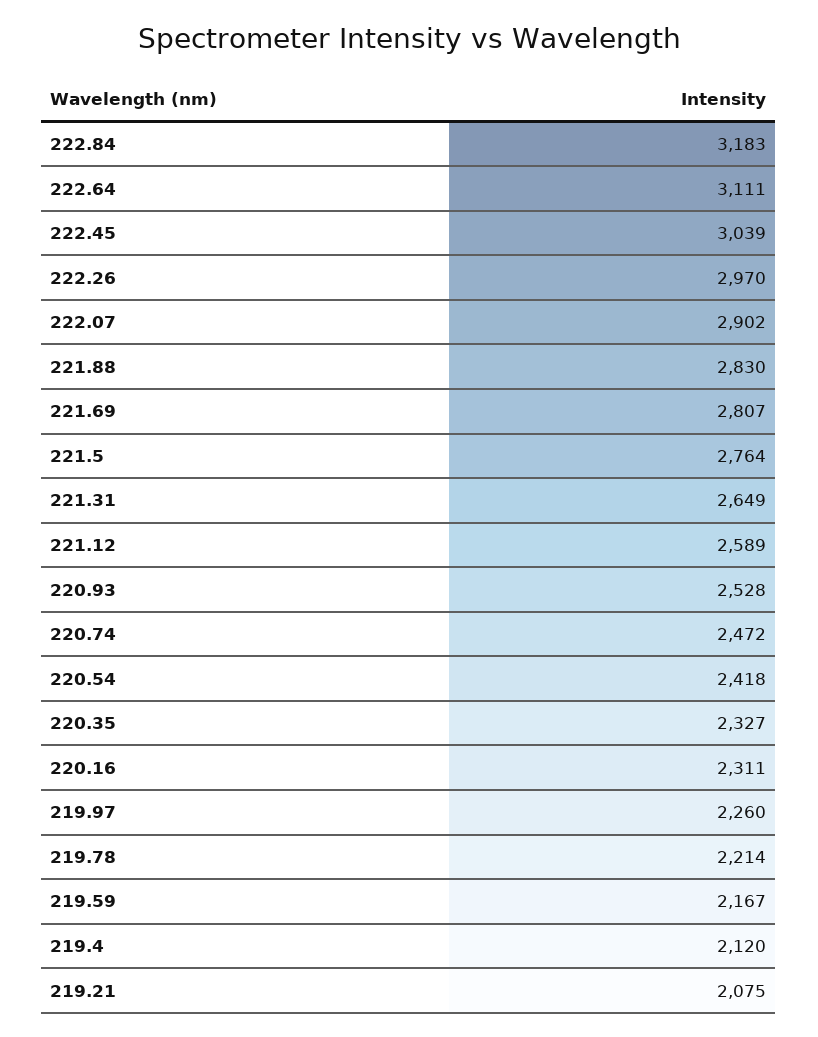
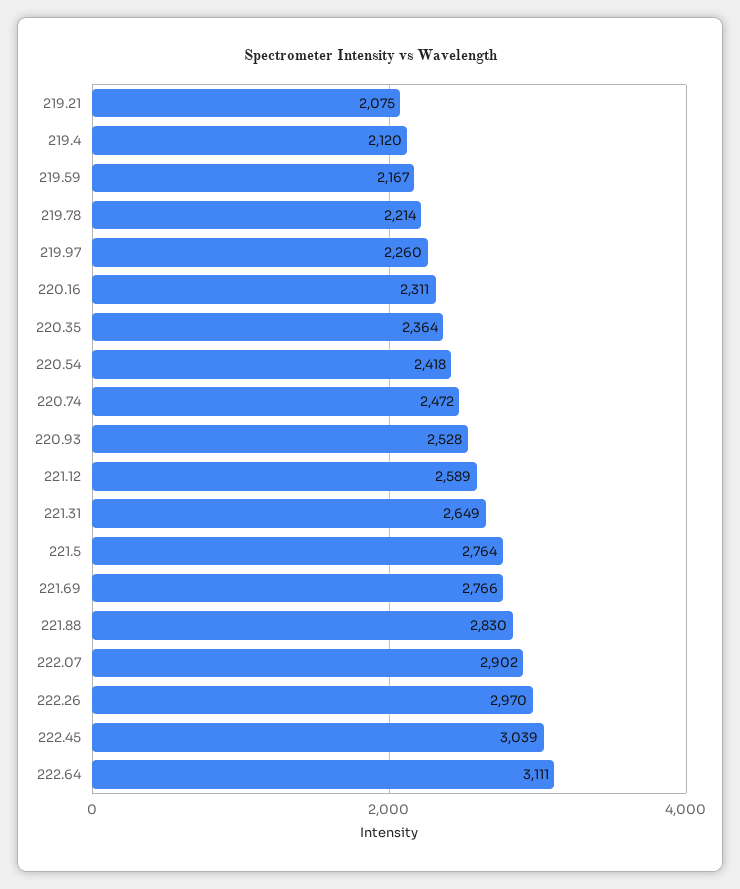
  {
-   "222.84": 3183,
    "222.64": 3111,
    "222.45": 3039,
    "222.26": 2970,
    "222.07": 2902,
    "221.88": 2830,
-   "221.69": 2807,
+   "221.69": 2766,
    "221.5": 2764,
    "221.31": 2649,
    "221.12": 2589,
    "220.93": 2528,
    "220.74": 2472,
    "220.54": 2418,
-   "220.35": 2327,
+   "220.35": 2364,
    "220.16": 2311,
    "219.97": 2260,
    "219.78": 2214,
    "219.59": 2167,
    "219.4": 2120,
    "219.21": 2075
  }

